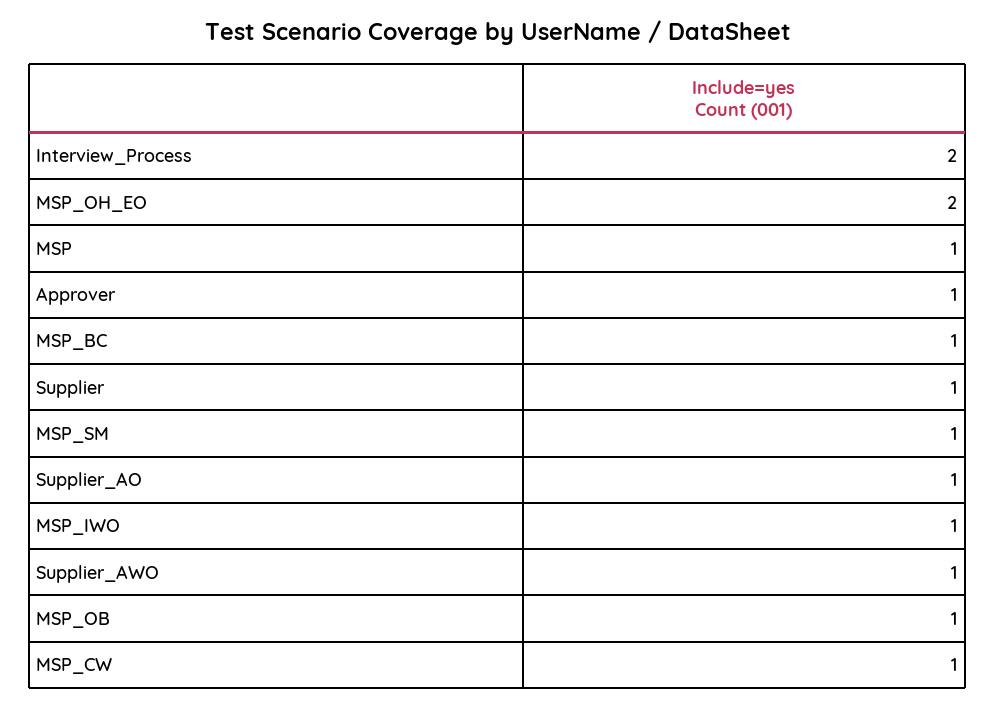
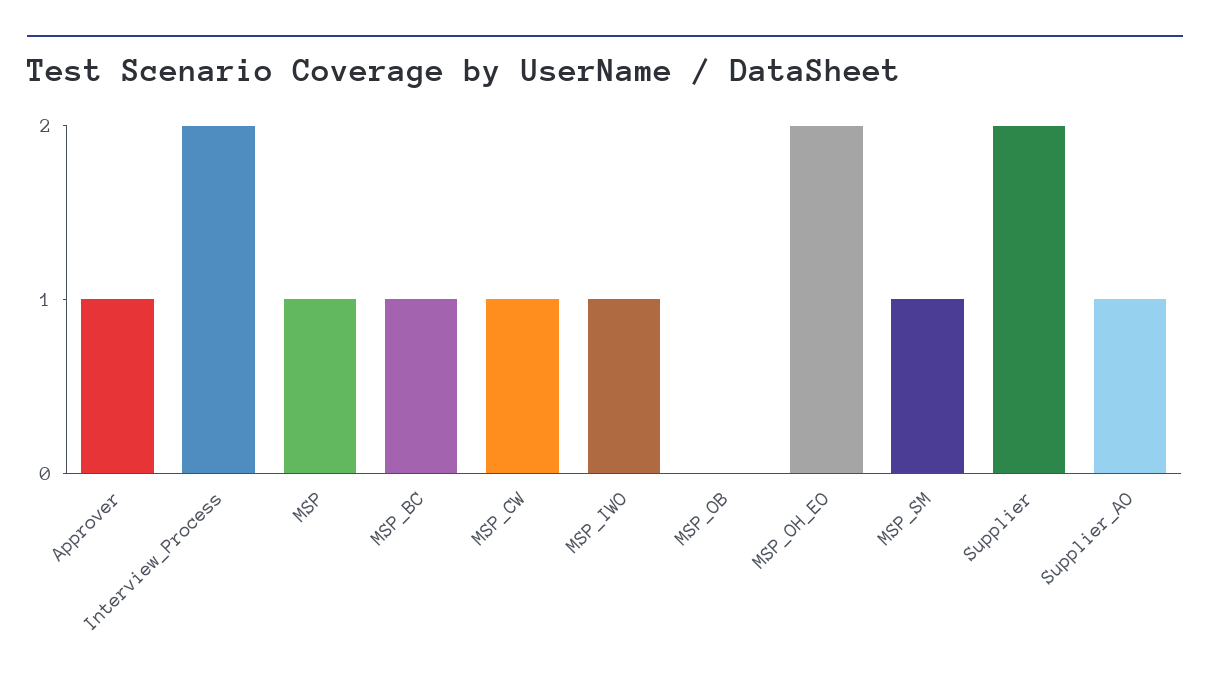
  {
    "Interview_Process": 2,
    "MSP_OH_EO": 2,
    "MSP": 1,
    "Approver": 1,
    "MSP_BC": 1,
-   "Supplier": 1,
+   "Supplier": 2,
    "MSP_SM": 1,
    "Supplier_AO": 1,
    "MSP_IWO": 1,
-   "Supplier_AWO": 1,
-   "MSP_OB": 1,
+   "MSP_OB": 0,
    "MSP_CW": 1
  }

